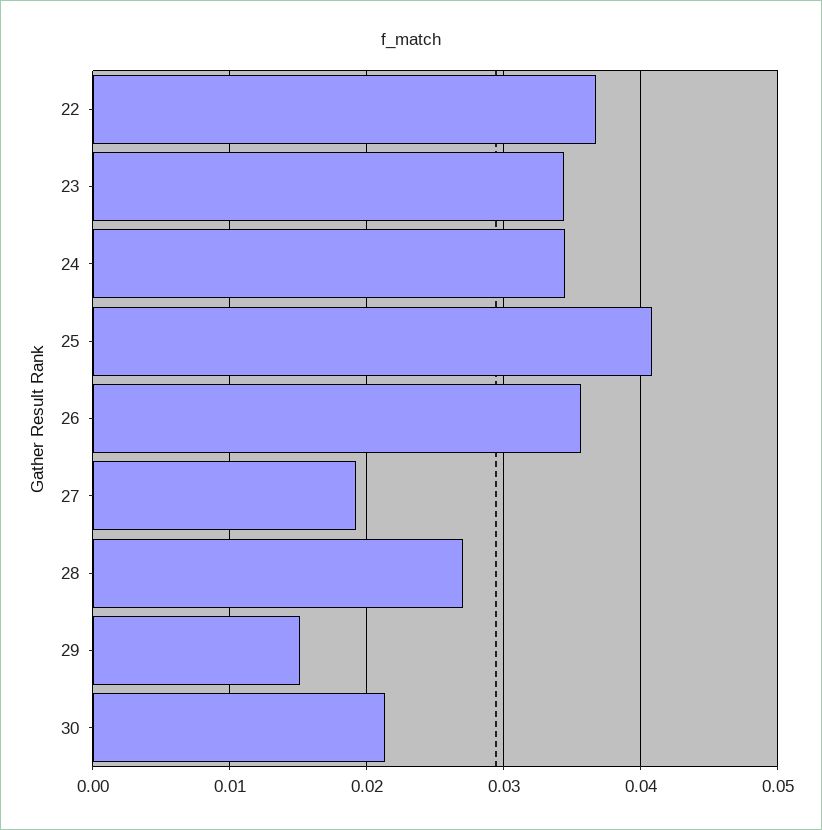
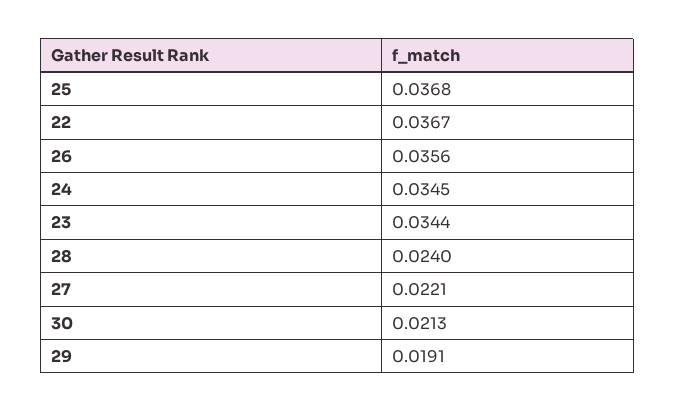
  {
    "22": 0.0367,
    "23": 0.0344,
    "24": 0.0345,
-   "25": 0.041,
+   "25": 0.0368,
    "26": 0.0356,
-   "27": 0.019,
+   "27": 0.0221,
-   "28": 0.027,
+   "28": 0.024,
-   "29": 0.015,
+   "29": 0.0191,
    "30": 0.0213
  }

